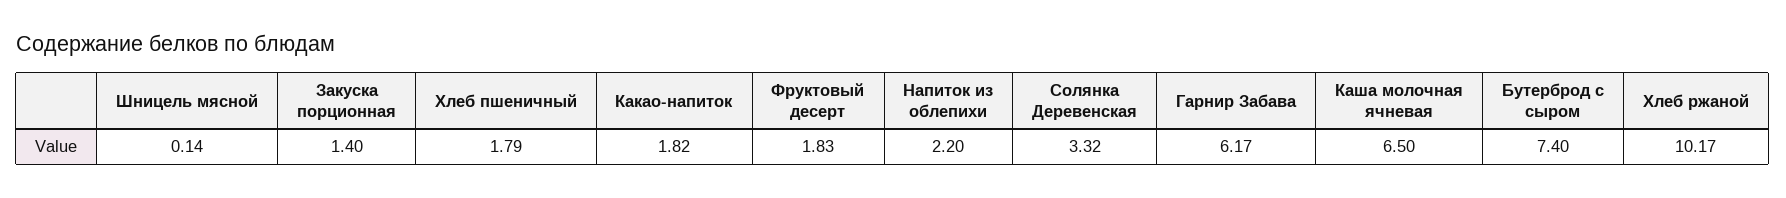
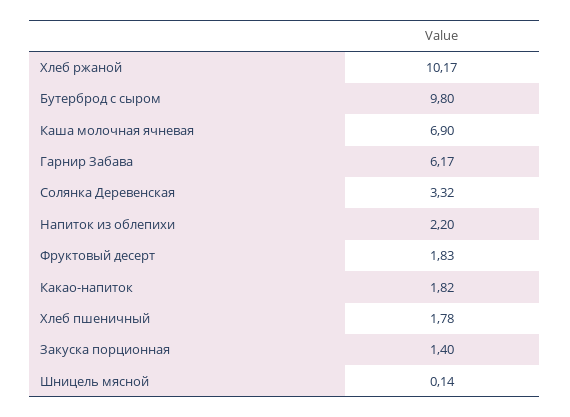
  {
    "Шницель мясной": 0.14,
    "Закуска порционная": 1.4,
-   "Хлеб пшеничный": 1.79,
+   "Хлеб пшеничный": 1.78,
    "Какао-напиток": 1.82,
    "Фруктовый десерт": 1.83,
    "Напиток из облепихи": 2.2,
    "Солянка Деревенская": 3.32,
    "Гарнир Забава": 6.17,
-   "Каша молочная ячневая": 6.5,
+   "Каша молочная ячневая": 6.9,
-   "Бутерброд с сыром": 7.4,
+   "Бутерброд с сыром": 9.8,
    "Хлеб ржаной": 10.17
  }

